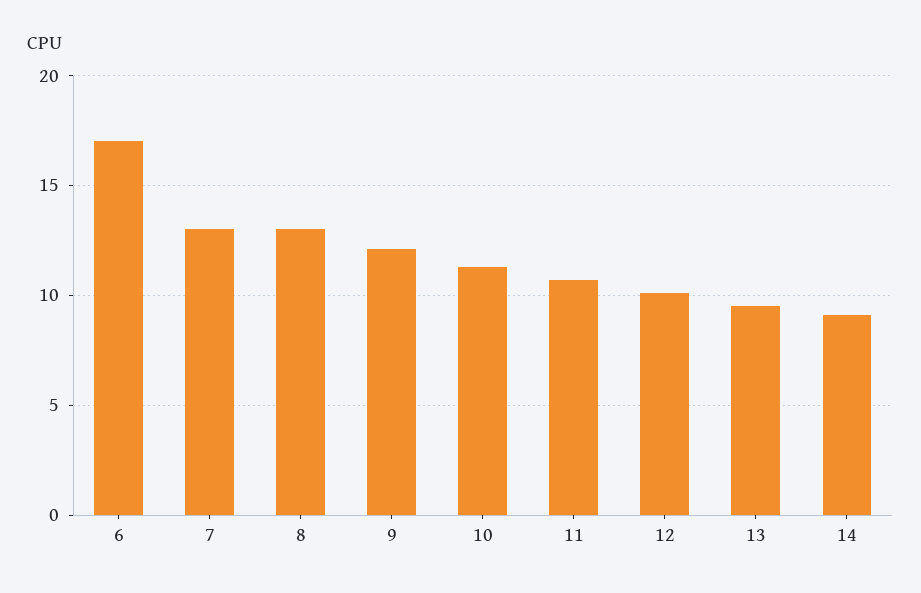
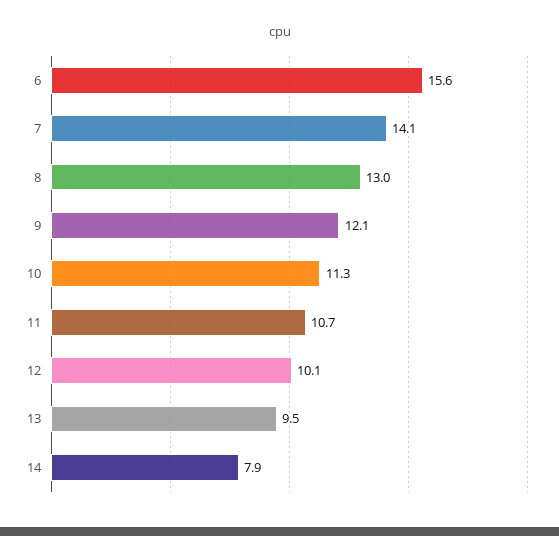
  {
-   "6": 17,
+   "6": 15.6,
-   "7": 13,
+   "7": 14.1,
    "8": 13,
    "9": 12.1,
    "10": 11.3,
    "11": 10.7,
    "12": 10.1,
    "13": 9.5,
-   "14": 9
+   "14": 7.9
  }

